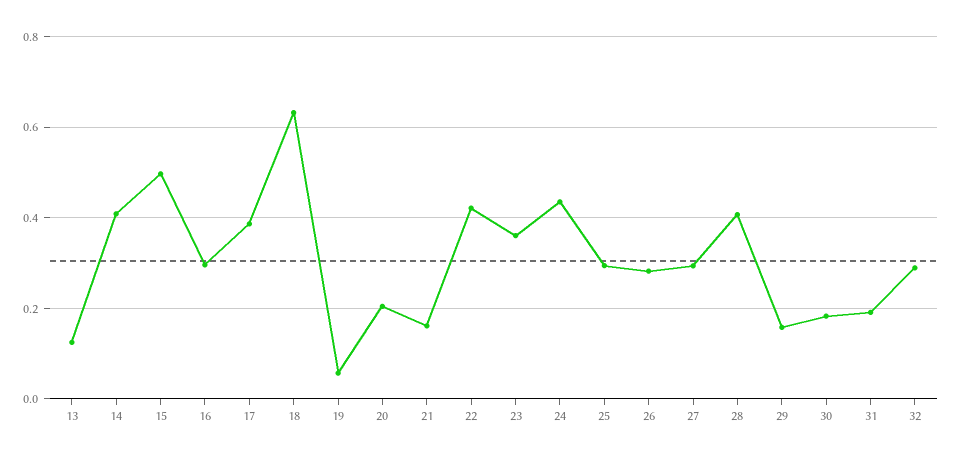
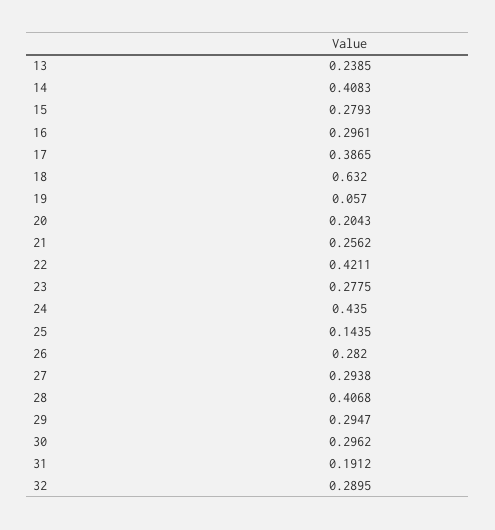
  {
-   "13": 0.12,
+   "13": 0.2385,
    "14": 0.4083,
-   "15": 0.5,
+   "15": 0.2793,
    "16": 0.2961,
    "17": 0.3865,
    "18": 0.632,
    "19": 0.057,
    "20": 0.2043,
-   "21": 0.16,
+   "21": 0.2562,
    "22": 0.4211,
-   "23": 0.36,
+   "23": 0.2775,
    "24": 0.435,
-   "25": 0.3,
+   "25": 0.1435,
    "26": 0.282,
    "27": 0.2938,
    "28": 0.4068,
-   "29": 0.16,
+   "29": 0.2947,
-   "30": 0.18,
+   "30": 0.2962,
    "31": 0.1912,
    "32": 0.2895
  }

